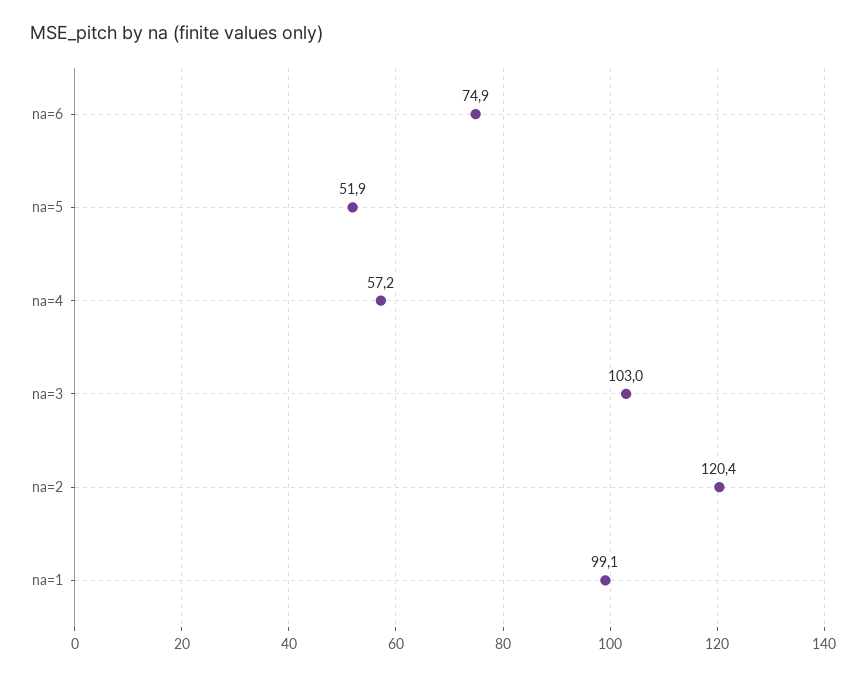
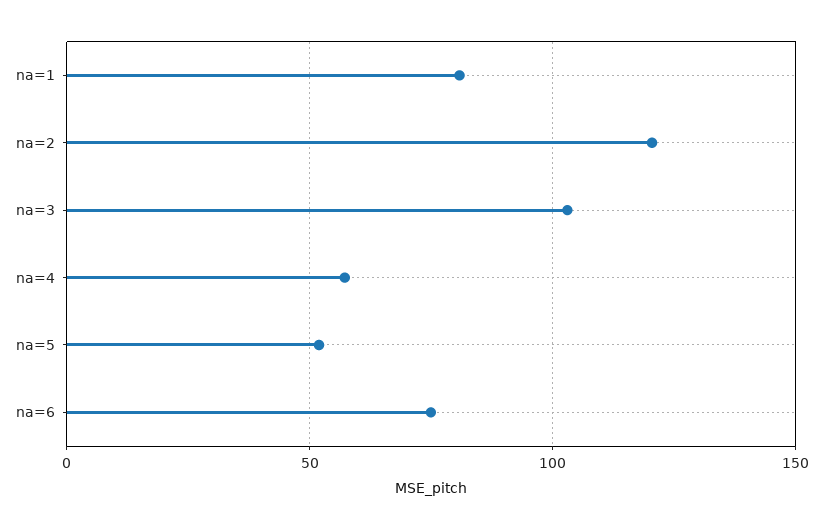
  {
    "na=6": 74.9,
    "na=5": 51.9,
    "na=4": 57.2,
    "na=3": 103,
    "na=2": 120.4,
-   "na=1": 99.1
+   "na=1": 80
  }

